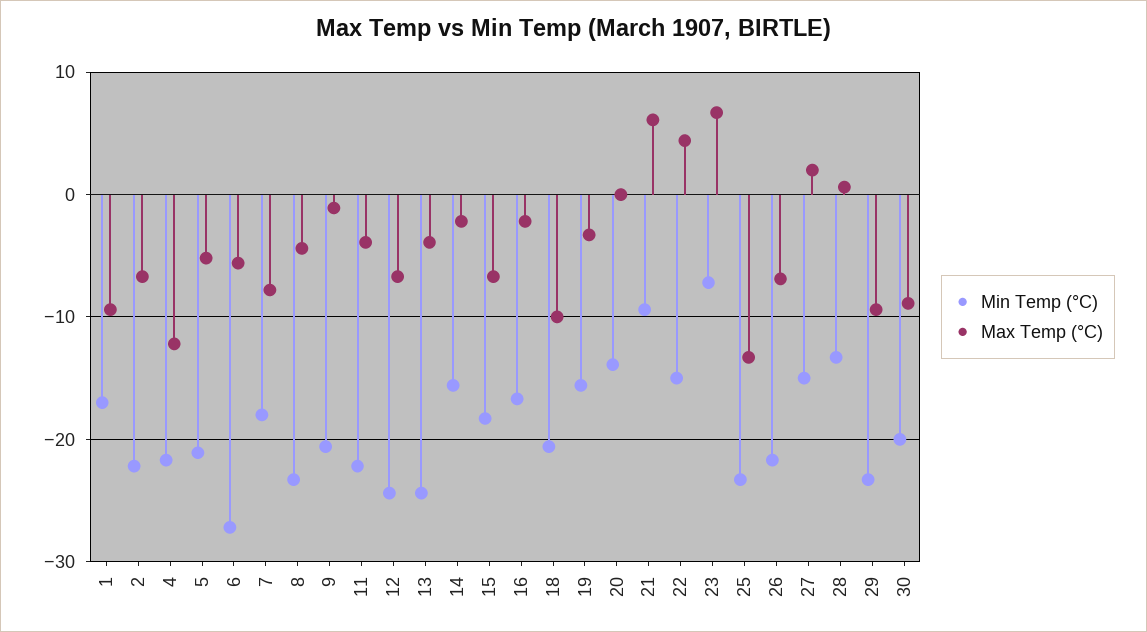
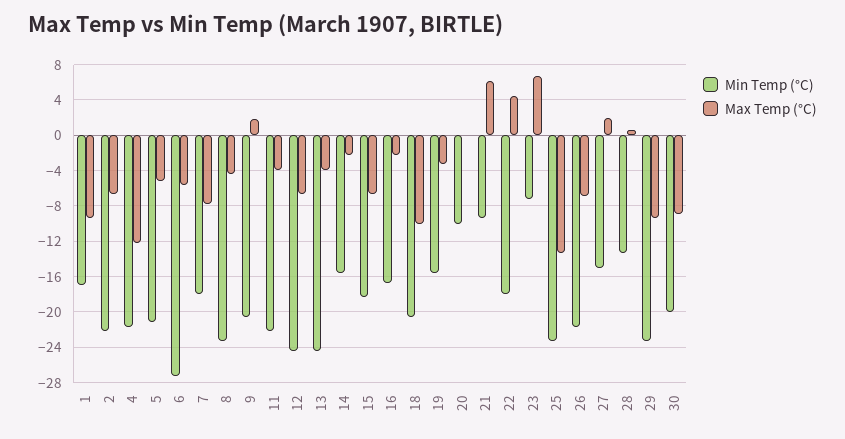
  {
    "Min Temp (°C)": {
      "1": -17,
      "2": -22,
      "4": -22,
      "5": -21,
      "6": -27,
      "7": -18,
      "8": -23,
      "9": -21,
      "11": -22,
      "12": -24,
      "13": -24,
      "14": -16,
      "15": -18,
      "16": -17,
      "18": -21,
      "19": -16,
-     "20": -14,
+     "20": -10,
      "21": -9,
-     "22": -15,
+     "22": -18,
      "23": -7,
      "25": -23,
      "26": -22,
      "27": -15,
      "28": -13,
      "29": -23,
      "30": -20
    },
    "Max Temp (°C)": {
      "1": -9,
      "2": -7,
      "4": -12,
      "5": -5,
      "6": -6,
      "7": -8,
      "8": -4,
-     "9": -1,
+     "9": 2,
      "11": -4,
      "12": -7,
      "13": -4,
      "14": -2,
      "15": -7,
      "16": -2,
      "18": -10,
      "19": -3,
      "20": 0,
      "21": 6,
      "22": 4,
      "23": 7,
      "25": -13,
      "26": -7,
      "27": 2,
      "28": 1,
      "29": -9,
      "30": -9
    }
  }

